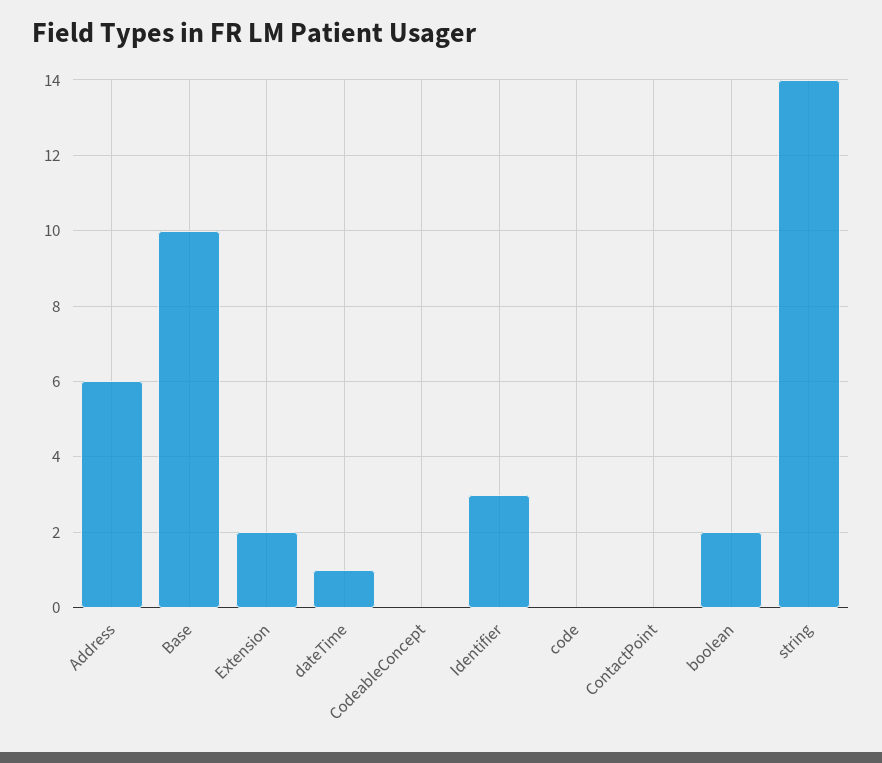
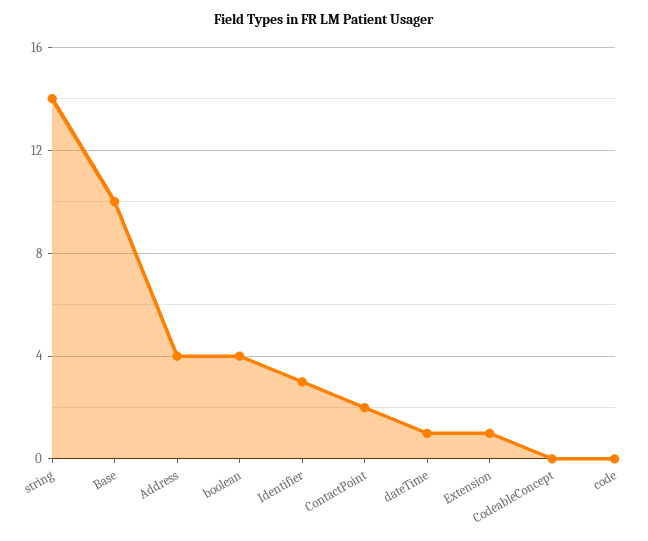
  {
-   "Address": 6,
+   "Address": 4,
    "Base": 10,
-   "Extension": 2,
+   "Extension": 1,
    "dateTime": 1,
    "CodeableConcept": 0,
    "Identifier": 3,
    "code": 0,
-   "ContactPoint": 0,
+   "ContactPoint": 2,
-   "boolean": 2,
+   "boolean": 4,
    "string": 14
  }

